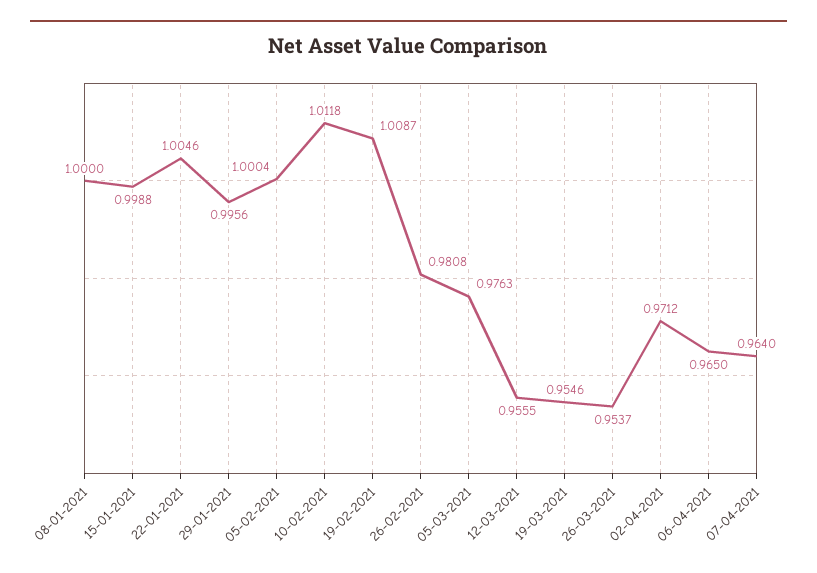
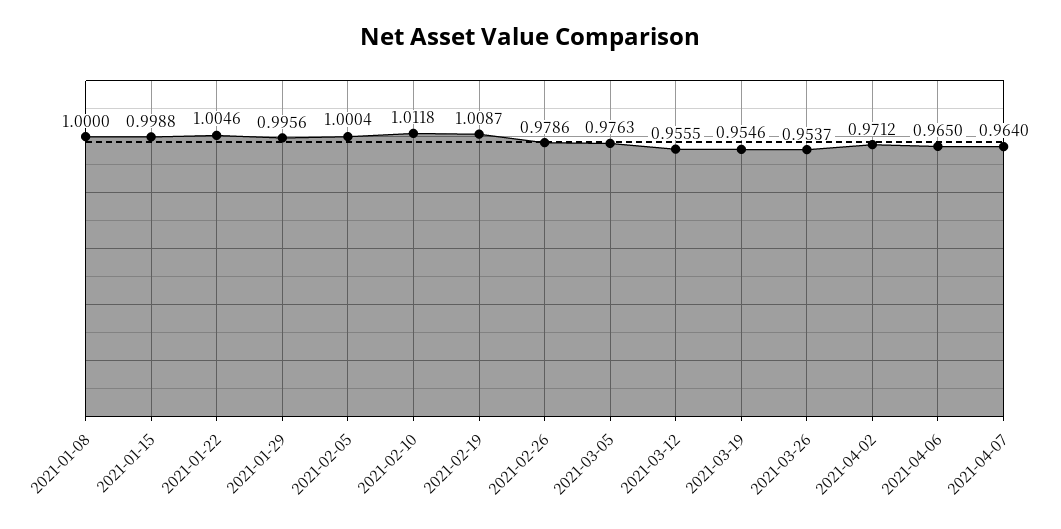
  {
    "08-01-2021": 1,
    "15-01-2021": 0.9988,
    "22-01-2021": 1.0046,
    "29-01-2021": 0.9956,
    "05-02-2021": 1.0004,
    "10-02-2021": 1.0118,
    "19-02-2021": 1.0087,
-   "26-02-2021": 0.9808,
+   "26-02-2021": 0.9786,
    "05-03-2021": 0.9763,
    "12-03-2021": 0.9555,
    "19-03-2021": 0.9546,
    "26-03-2021": 0.9537,
    "02-04-2021": 0.9712,
    "06-04-2021": 0.965,
    "07-04-2021": 0.964
  }

